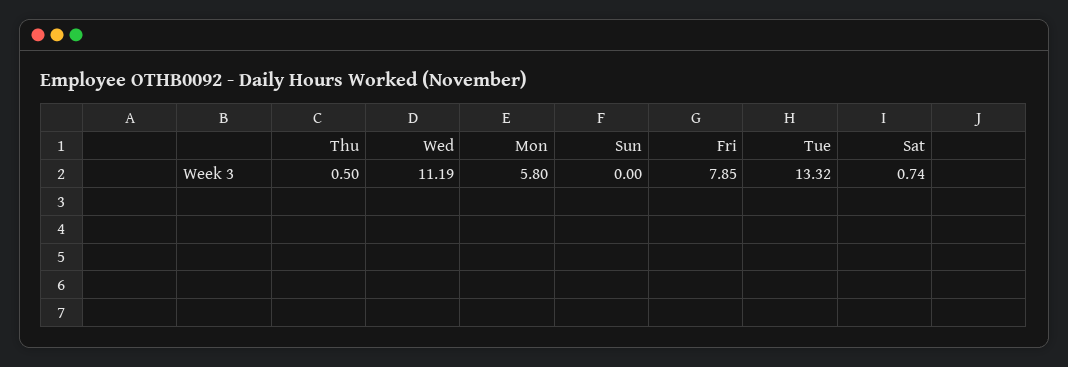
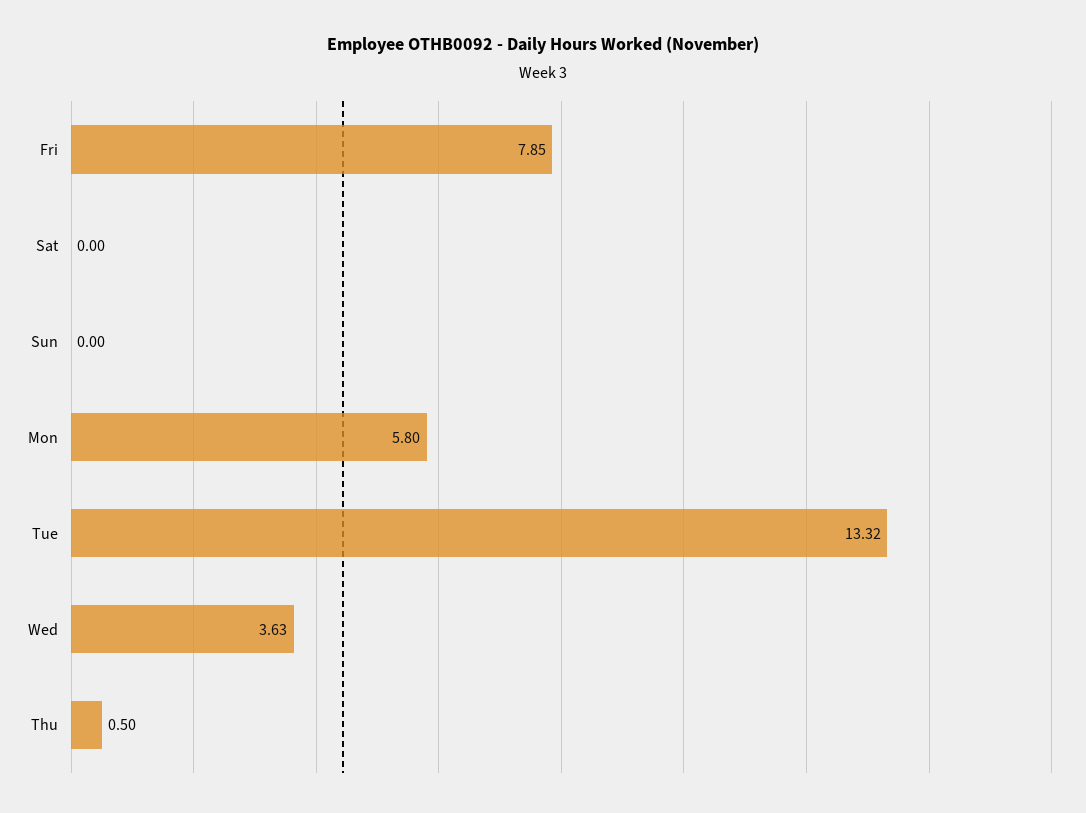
  {
    "Thu": 0.5,
-   "Wed": 11.19,
+   "Wed": 3.63,
    "Mon": 5.8,
    "Sun": 0,
    "Fri": 7.85,
    "Tue": 13.32,
-   "Sat": 0.74
+   "Sat": 0
  }

